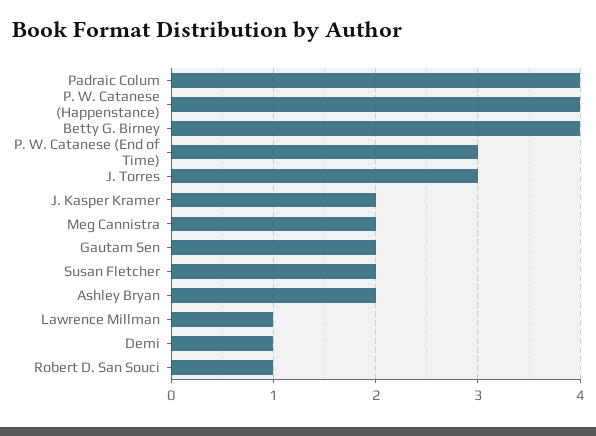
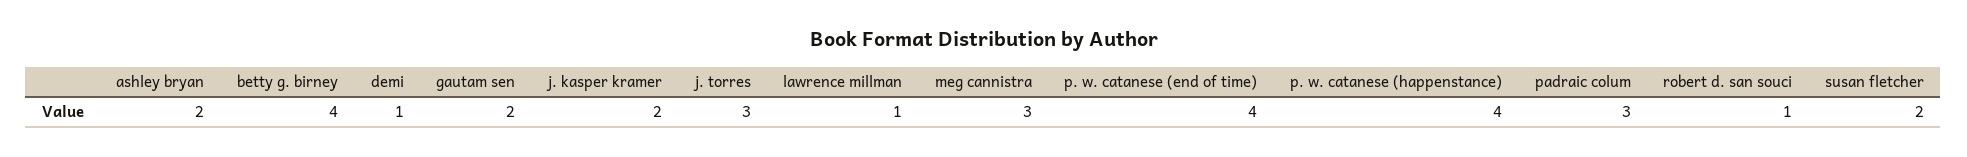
  {
-   "Padraic Colum": 4,
+   "Padraic Colum": 3,
    "P. W. Catanese (Happenstance)": 4,
    "Betty G. Birney": 4,
-   "P. W. Catanese (End of Time)": 3,
+   "P. W. Catanese (End of Time)": 4,
    "J. Torres": 3,
    "J. Kasper Kramer": 2,
-   "Meg Cannistra": 2,
+   "Meg Cannistra": 3,
    "Gautam Sen": 2,
    "Susan Fletcher": 2,
    "Ashley Bryan": 2,
    "Lawrence Millman": 1,
    "Demi": 1,
    "Robert D. San Souci": 1
  }

